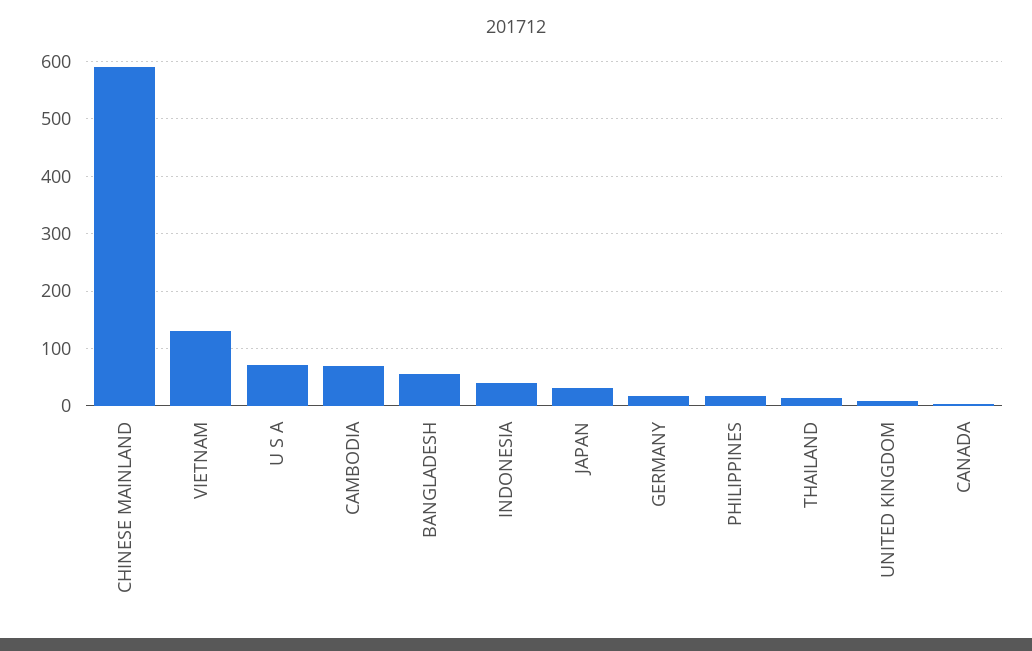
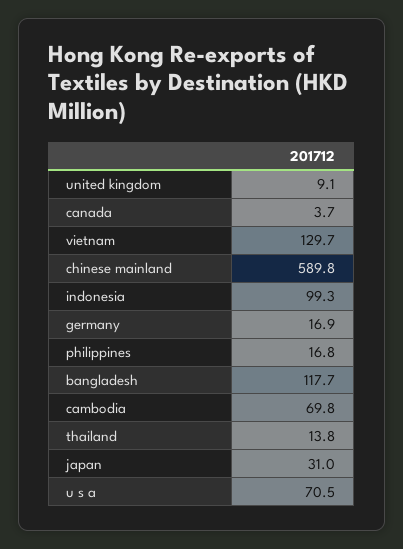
  {
    "CHINESE MAINLAND": 589.8,
    "VIETNAM": 129.7,
    "U S A": 70.5,
    "CAMBODIA": 69.8,
-   "BANGLADESH": 60,
+   "BANGLADESH": 117.7,
-   "INDONESIA": 40,
+   "INDONESIA": 99.3,
    "JAPAN": 31,
    "GERMANY": 16.9,
    "PHILIPPINES": 16.8,
    "THAILAND": 13.8,
    "UNITED KINGDOM": 9.1,
    "CANADA": 3.7
  }

